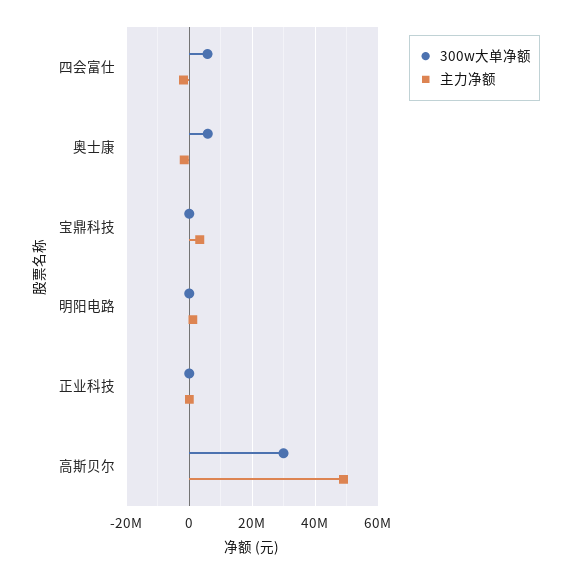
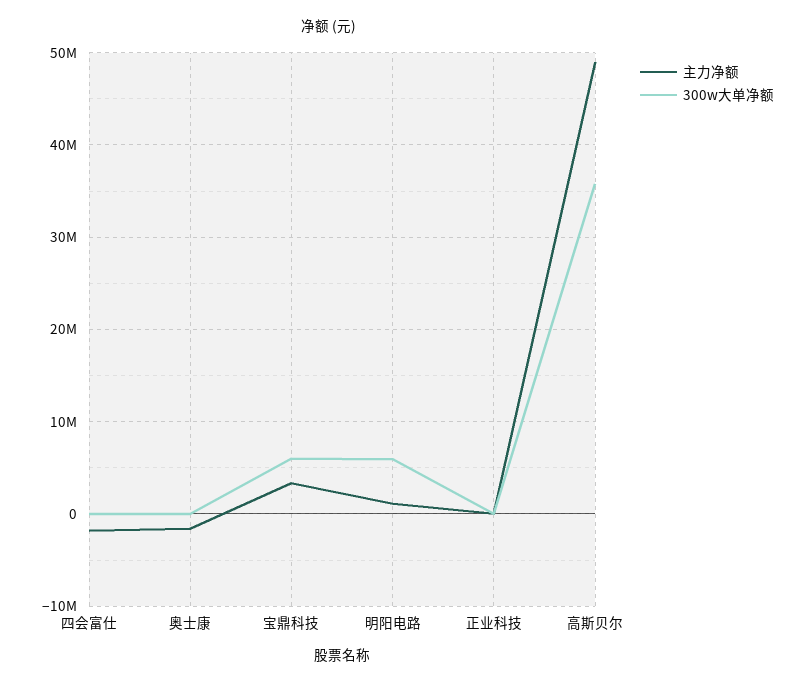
  {
    "300w大单净额": {
-     "四会富仕": 6000000,
+     "四会富仕": 0,
-     "奥士康": 6000000,
+     "奥士康": 0,
-     "宝鼎科技": 0,
+     "宝鼎科技": 6000000,
-     "明阳电路": 0,
+     "明阳电路": 6000000,
      "正业科技": 0,
-     "高斯贝尔": 30000000
+     "高斯贝尔": 36000000
    },
    "主力净额": {
      "四会富仕": -2000000,
      "奥士康": -2000000,
      "宝鼎科技": 3000000,
      "明阳电路": 1000000,
      "正业科技": 0,
      "高斯贝尔": 49000000
    }
  }

